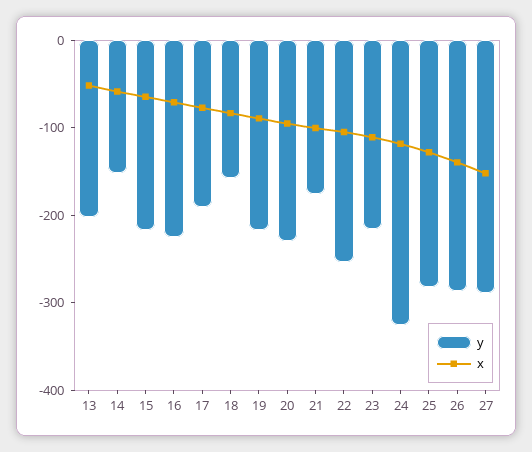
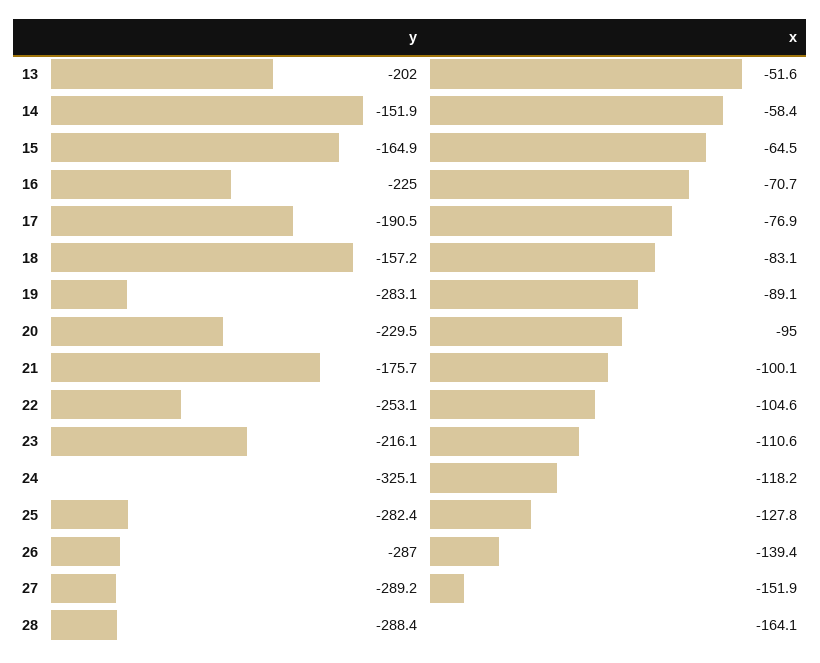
  {
    "y": {
      "13": -202,
      "14": -151.9,
-     "15": -220,
+     "15": -164.9,
      "16": -225,
      "17": -190.5,
      "18": -157.2,
-     "19": -220,
+     "19": -283.1,
      "20": -229.5,
      "21": -175.7,
      "22": -253.1,
      "23": -216.1,
      "24": -325.1,
      "25": -282.4,
      "26": -287,
-     "27": -289.2
+     "27": -289.2,
+     "28": -288.4
    },
    "x": {
      "13": -51.6,
      "14": -58.4,
      "15": -64.5,
      "16": -70.7,
      "17": -76.9,
      "18": -83.1,
      "19": -89.1,
      "20": -95,
      "21": -100.1,
      "22": -104.6,
      "23": -110.6,
      "24": -118.2,
      "25": -127.8,
      "26": -139.4,
-     "27": -151.9
+     "27": -151.9,
+     "28": -164.1
    }
  }

